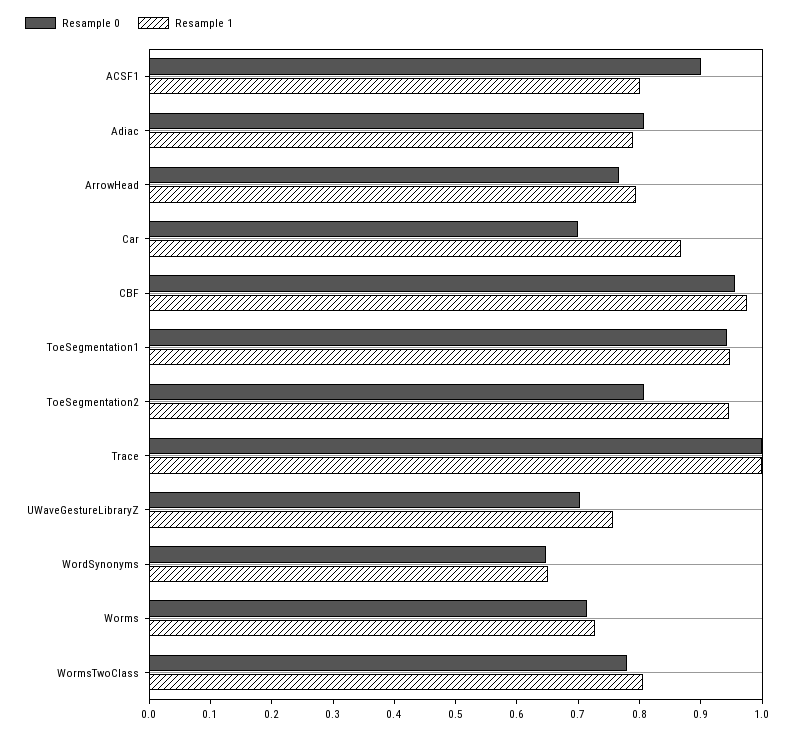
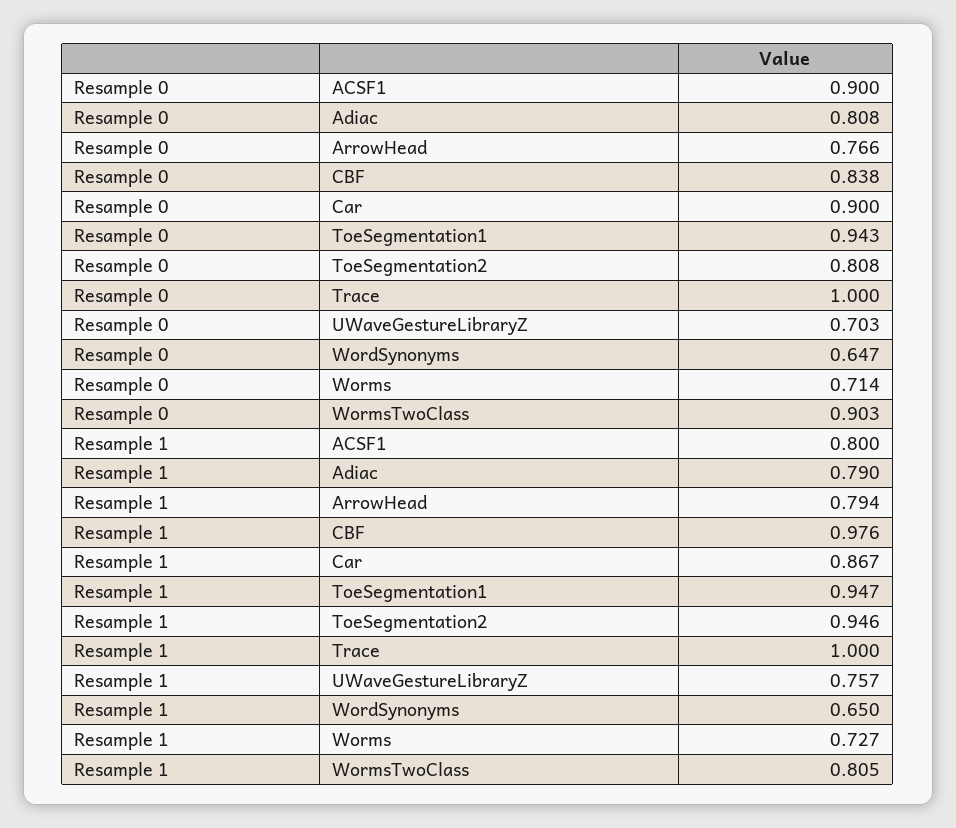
  {
    "Resample 0": {
      "ACSF1": 0.9,
      "Adiac": 0.808,
      "ArrowHead": 0.766,
-     "Car": 0.7,
+     "Car": 0.9,
-     "CBF": 0.96,
+     "CBF": 0.838,
      "ToeSegmentation1": 0.943,
      "ToeSegmentation2": 0.808,
      "Trace": 1,
      "UWaveGestureLibraryZ": 0.703,
      "WordSynonyms": 0.647,
      "Worms": 0.714,
-     "WormsTwoClass": 0.78
+     "WormsTwoClass": 0.903
    },
    "Resample 1": {
      "ACSF1": 0.8,
      "Adiac": 0.79,
      "ArrowHead": 0.794,
      "Car": 0.867,
      "CBF": 0.976,
      "ToeSegmentation1": 0.947,
      "ToeSegmentation2": 0.946,
      "Trace": 1,
      "UWaveGestureLibraryZ": 0.757,
      "WordSynonyms": 0.65,
      "Worms": 0.727,
      "WormsTwoClass": 0.805
    }
  }

